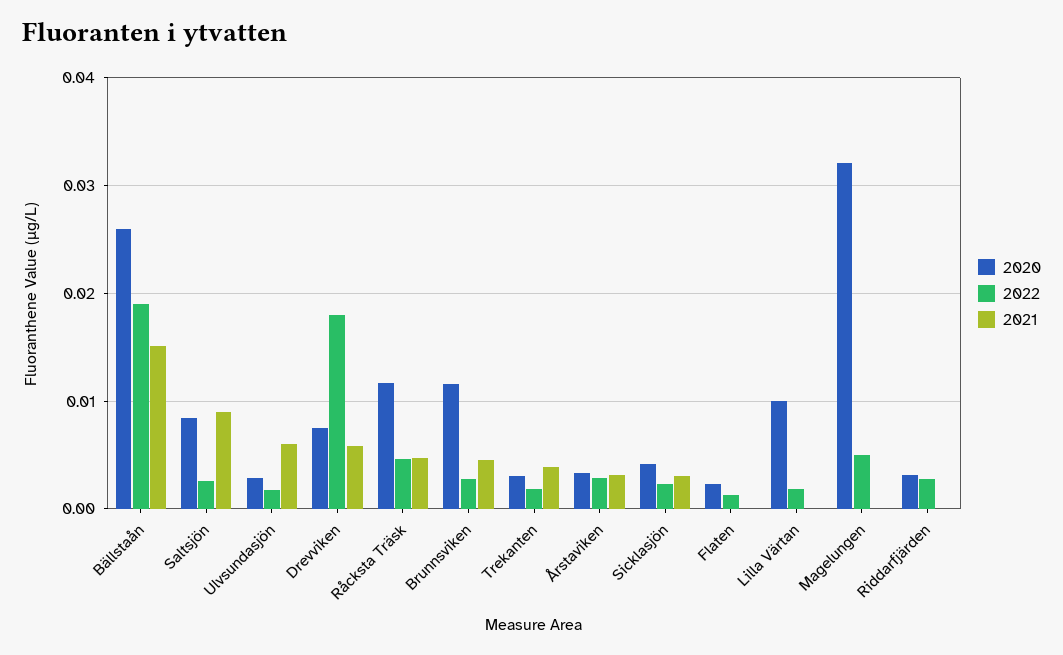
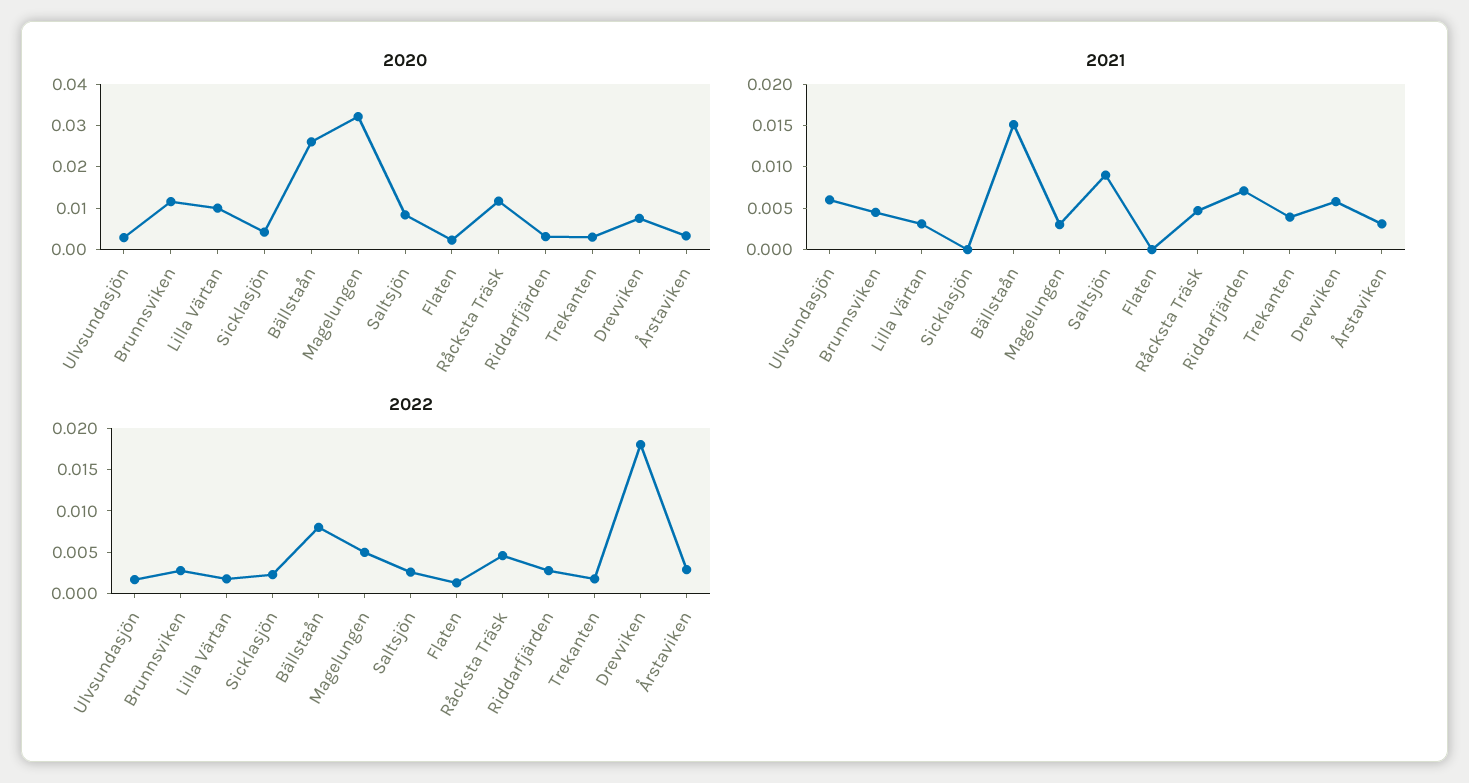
  {
    "2020": {
      "Bällstaån": 0.026,
      "Saltsjön": 0.008,
      "Ulvsundasjön": 0.003,
      "Drevviken": 0.008,
      "Råcksta Träsk": 0.012,
      "Brunnsviken": 0.012,
      "Trekanten": 0.003,
      "Årstaviken": 0.003,
      "Sicklasjön": 0.004,
      "Flaten": 0.002,
      "Lilla Värtan": 0.01,
      "Magelungen": 0.032,
      "Riddarfjärden": 0.003
    },
    "2022": {
-     "Bällstaån": 0.019,
+     "Bällstaån": 0.008,
      "Saltsjön": 0.003,
      "Ulvsundasjön": 0.002,
      "Drevviken": 0.018,
      "Råcksta Träsk": 0.005,
      "Brunnsviken": 0.003,
      "Trekanten": 0.002,
      "Årstaviken": 0.003,
      "Sicklasjön": 0.002,
      "Flaten": 0.001,
      "Lilla Värtan": 0.002,
      "Magelungen": 0.005,
      "Riddarfjärden": 0.003
    },
    "2021": {
      "Bällstaån": 0.015,
      "Saltsjön": 0.009,
      "Ulvsundasjön": 0.006,
      "Drevviken": 0.006,
      "Råcksta Träsk": 0.005,
      "Brunnsviken": 0.005,
      "Trekanten": 0.004,
      "Årstaviken": 0.003,
-     "Sicklasjön": 0.003,
+     "Sicklasjön": 0,
      "Flaten": 0,
-     "Lilla Värtan": 0,
+     "Lilla Värtan": 0.003,
-     "Magelungen": 0,
+     "Magelungen": 0.003,
-     "Riddarfjärden": 0
+     "Riddarfjärden": 0.007
    }
  }

